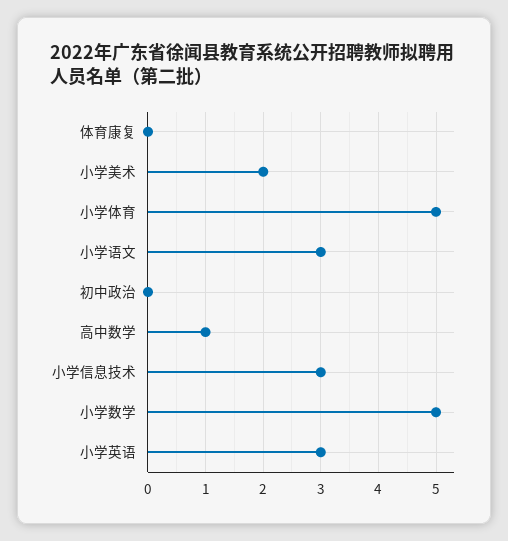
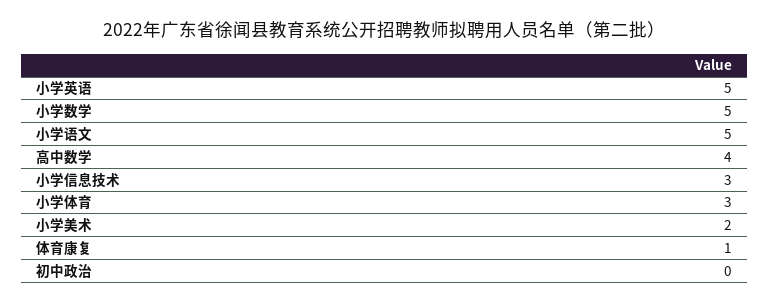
  {
-   "体育康复": 0,
+   "体育康复": 1,
    "小学美术": 2,
-   "小学体育": 5,
+   "小学体育": 3,
-   "小学语文": 3,
+   "小学语文": 5,
    "初中政治": 0,
-   "高中数学": 1,
+   "高中数学": 4,
    "小学信息技术": 3,
    "小学数学": 5,
-   "小学英语": 3
+   "小学英语": 5
  }

